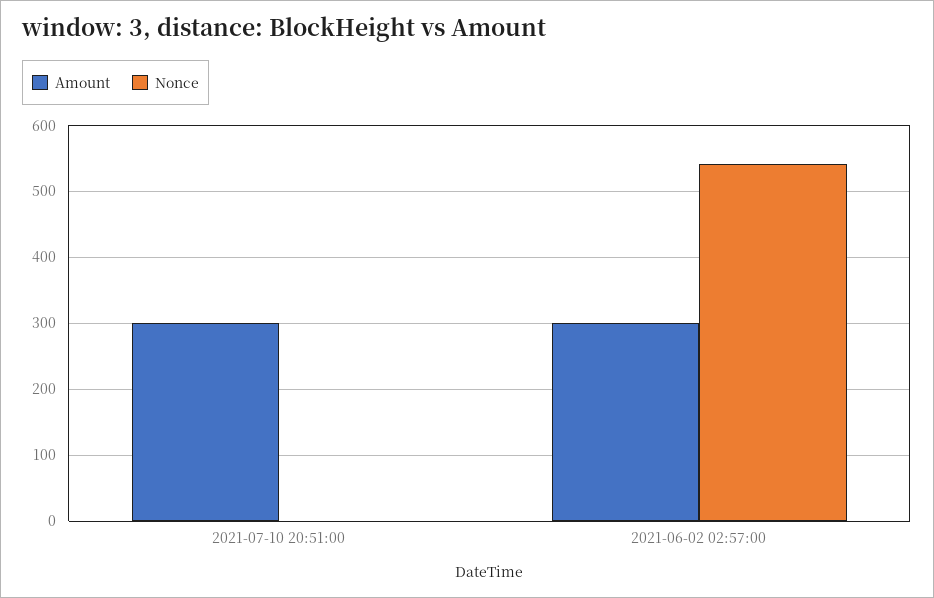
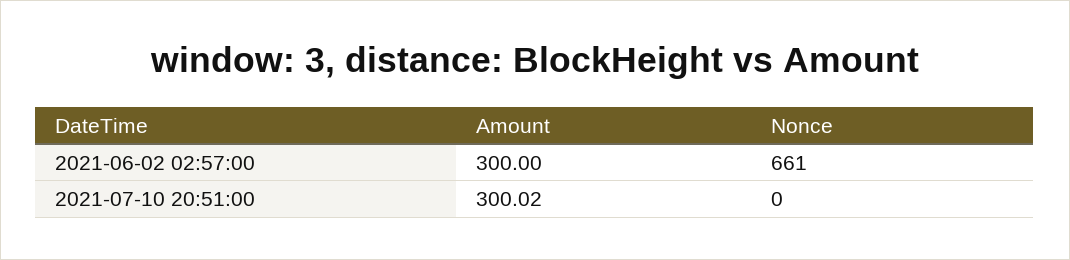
  {
    "Amount": {
      "2021-07-10 20:51:00": 300.02,
      "2021-06-02 02:57:00": 300
    },
    "Nonce": {
      "2021-07-10 20:51:00": 0,
-     "2021-06-02 02:57:00": 540
+     "2021-06-02 02:57:00": 661
    }
  }

